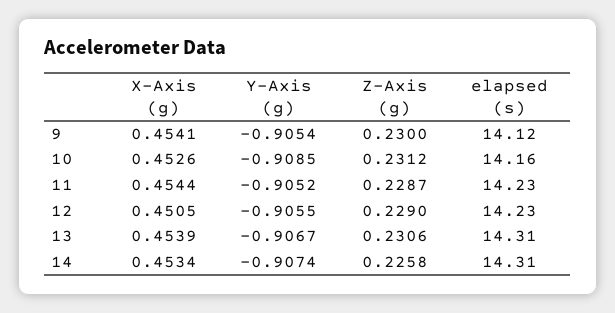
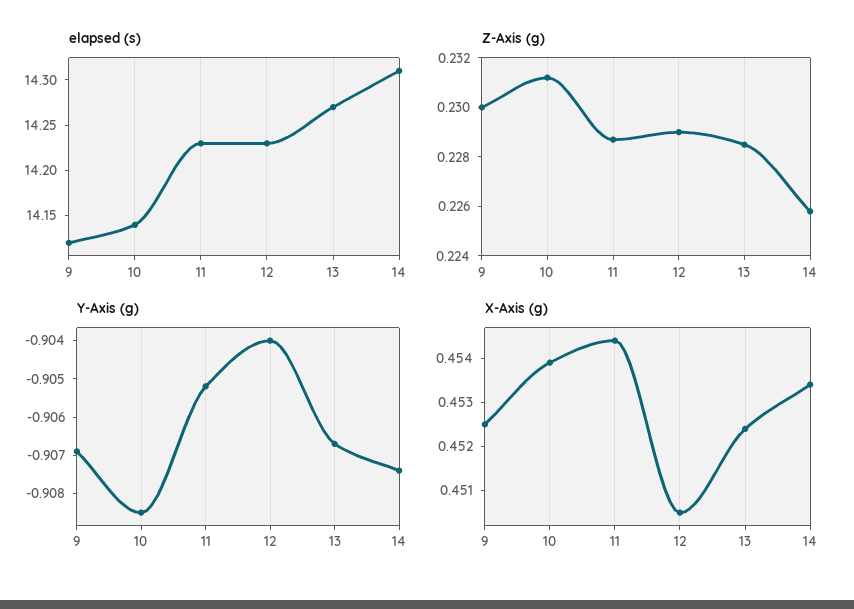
  {
    "X-Axis (g)": {
-     "9": 0.4541,
+     "9": 0.4525,
-     "10": 0.4526,
+     "10": 0.454,
      "11": 0.4544,
      "12": 0.4505,
-     "13": 0.4539,
+     "13": 0.4525,
      "14": 0.4534
    },
    "Y-Axis (g)": {
-     "9": -0.9054,
+     "9": -0.907,
      "10": -0.9085,
      "11": -0.9052,
-     "12": -0.9055,
+     "12": -0.904,
      "13": -0.9067,
      "14": -0.9074
    },
    "Z-Axis (g)": {
      "9": 0.23,
      "10": 0.2312,
      "11": 0.2287,
      "12": 0.229,
-     "13": 0.2306,
+     "13": 0.2285,
      "14": 0.2258
    },
    "elapsed (s)": {
      "9": 14.12,
-     "10": 14.16,
+     "10": 14.14,
      "11": 14.23,
      "12": 14.23,
-     "13": 14.31,
+     "13": 14.27,
      "14": 14.31
    }
  }

